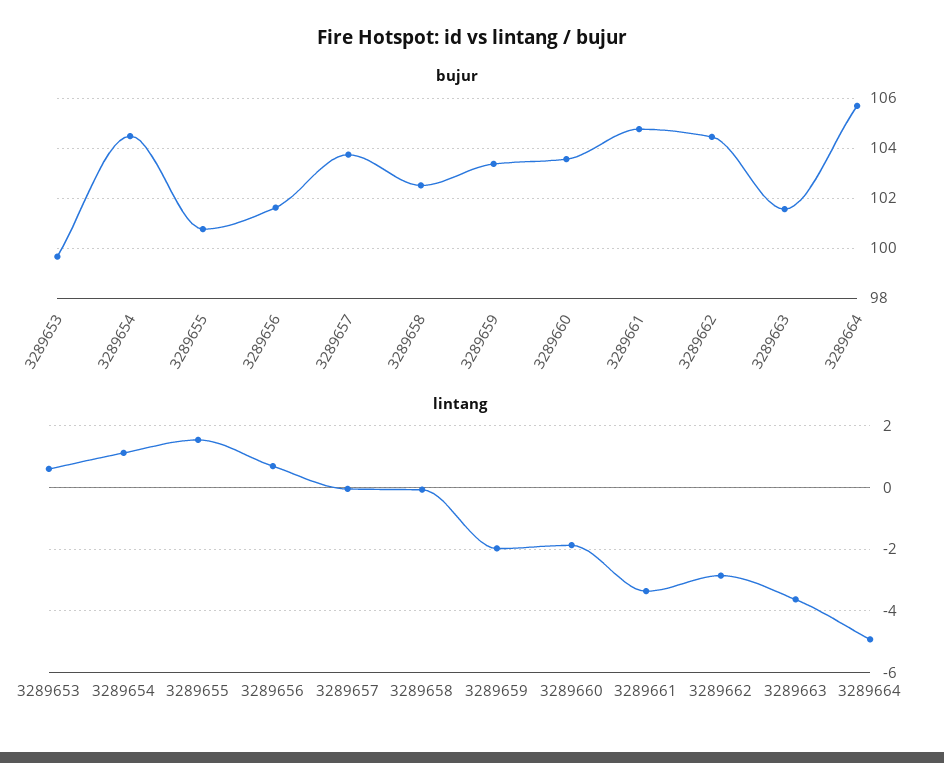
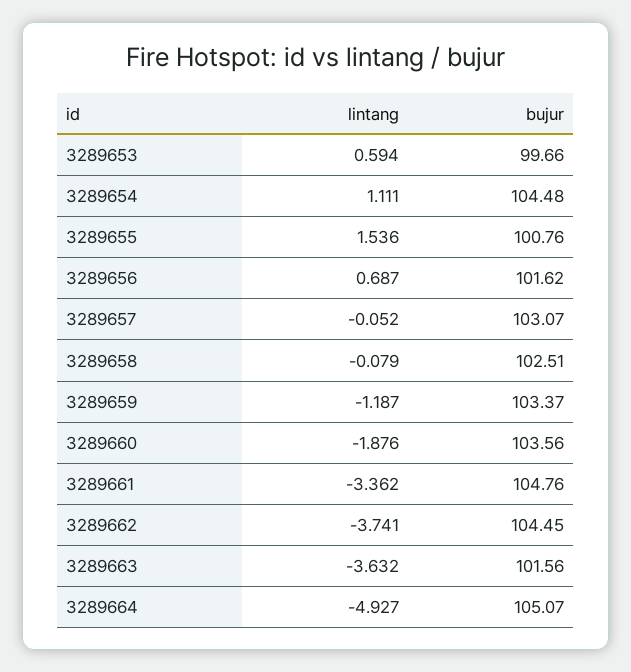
  {
    "bujur": {
      "3289653": 99.66,
      "3289654": 104.48,
      "3289655": 100.76,
      "3289656": 101.62,
-     "3289657": 103.75,
+     "3289657": 103.07,
      "3289658": 102.51,
      "3289659": 103.37,
      "3289660": 103.56,
      "3289661": 104.76,
      "3289662": 104.45,
      "3289663": 101.56,
-     "3289664": 105.75
+     "3289664": 105.07
    },
    "lintang": {
      "3289653": 0.594,
      "3289654": 1.111,
      "3289655": 1.536,
      "3289656": 0.687,
      "3289657": -0.052,
      "3289658": -0.079,
-     "3289659": -2,
+     "3289659": -1.187,
      "3289660": -1.876,
      "3289661": -3.362,
-     "3289662": -2.8,
+     "3289662": -3.741,
      "3289663": -3.632,
      "3289664": -4.927
    }
  }

